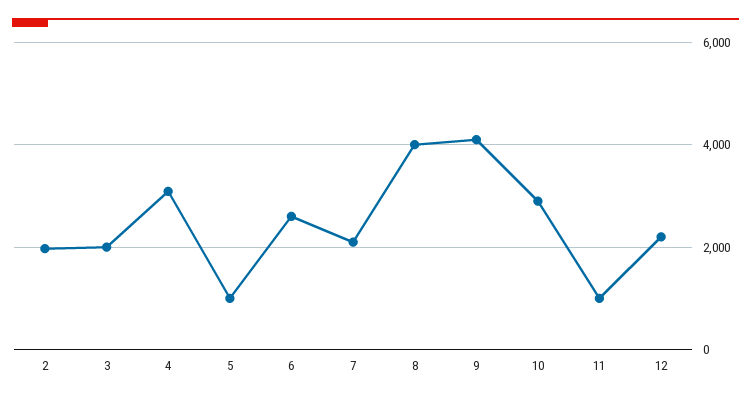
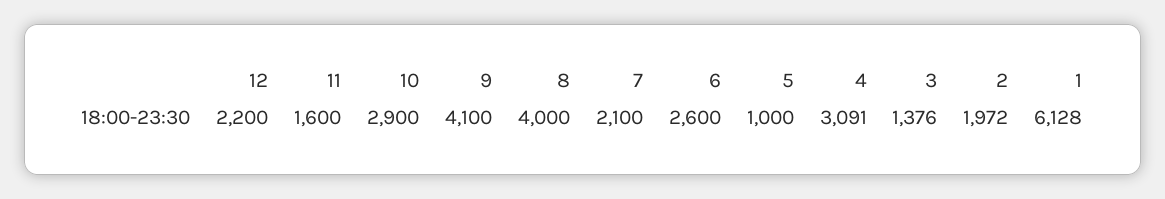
  {
    "2": 1972,
-   "3": 2000,
+   "3": 1376,
    "4": 3091,
    "5": 1000,
    "6": 2600,
    "7": 2100,
    "8": 4000,
    "9": 4100,
    "10": 2900,
-   "11": 1000,
+   "11": 1600,
-   "12": 2200
+   "12": 2200,
+   "1": 6128
  }

